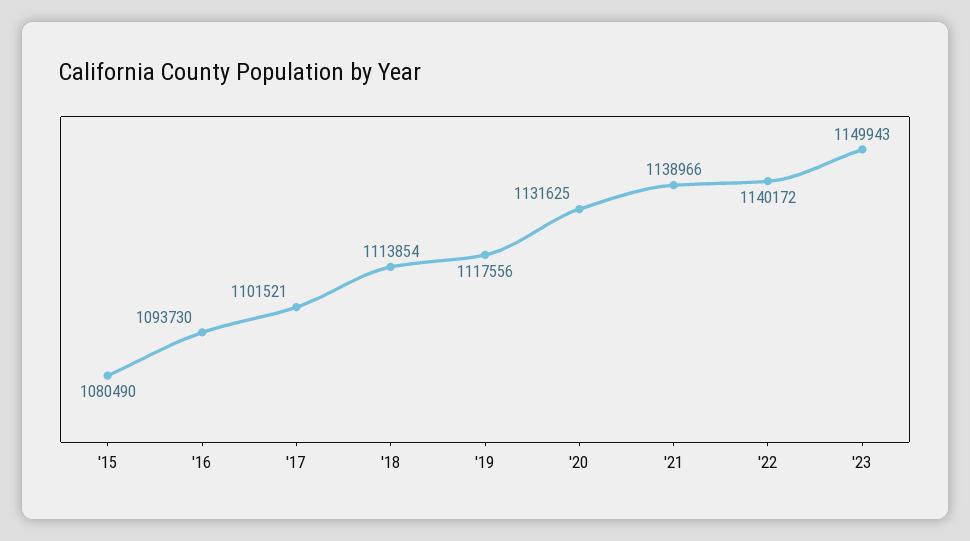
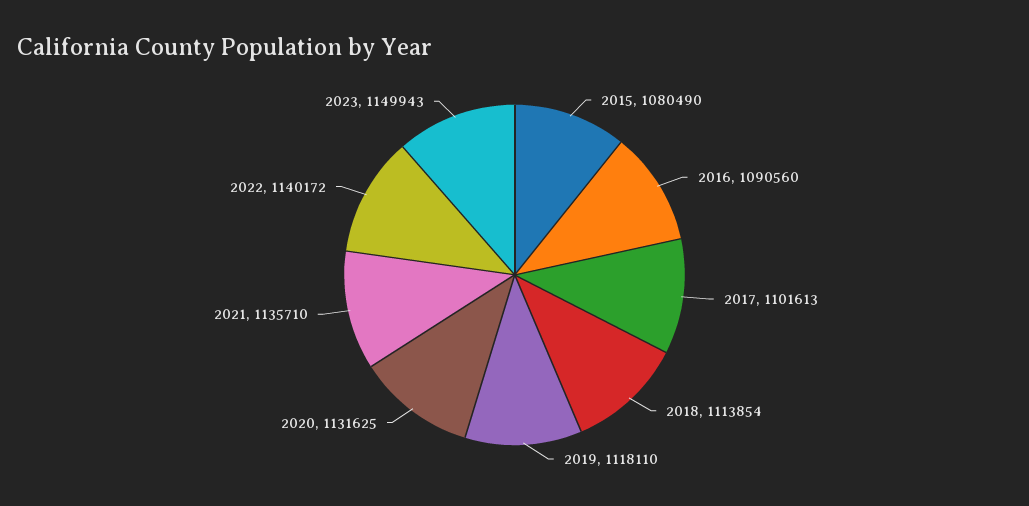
  {
    "'15": 1080490,
-   "'16": 1093730,
+   "'16": 1090560,
-   "'17": 1101521,
+   "'17": 1101613,
    "'18": 1113854,
-   "'19": 1117556,
+   "'19": 1118110,
    "'20": 1131625,
-   "'21": 1138966,
+   "'21": 1135710,
    "'22": 1140172,
    "'23": 1149943
  }

